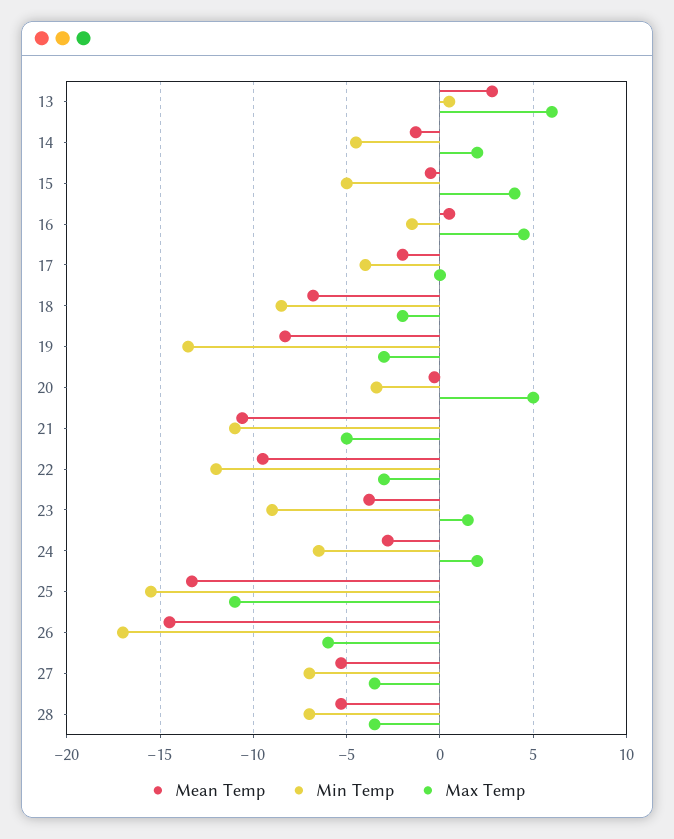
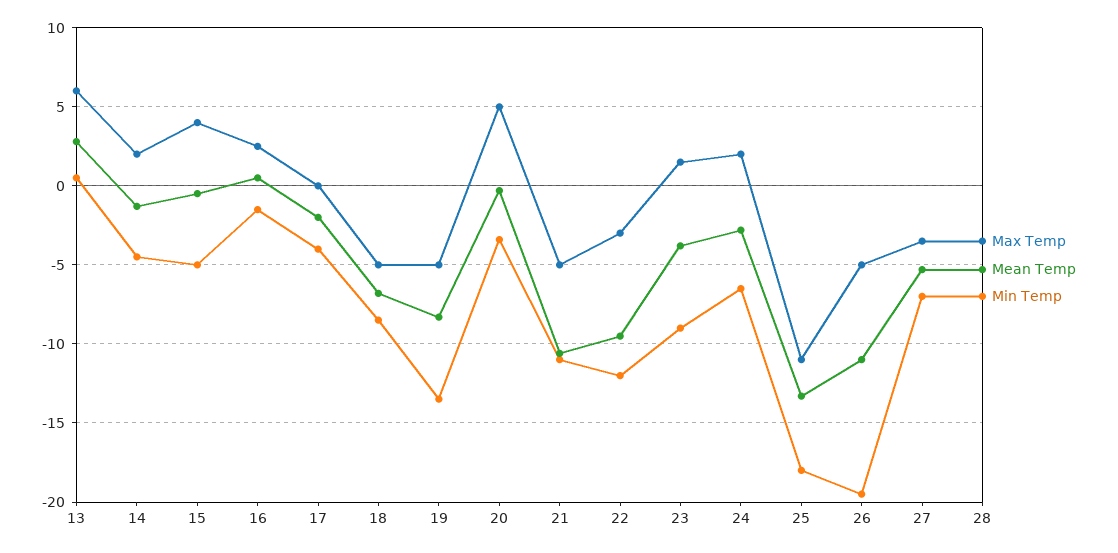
  {
    "Mean Temp": {
      "13": 3,
      "14": -1.5,
      "15": -0.5,
      "16": 0.5,
      "17": -2,
      "18": -7,
      "19": -8.5,
      "20": -0.5,
      "21": -10.5,
      "22": -9.5,
      "23": -4,
      "24": -3,
      "25": -13.5,
-     "26": -14.5,
+     "26": -11,
      "27": -5.5,
      "28": -5.5
    },
    "Min Temp": {
      "13": 0.5,
      "14": -4.5,
      "15": -5,
      "16": -1.5,
      "17": -4,
      "18": -8.5,
      "19": -13.5,
      "20": -3.5,
      "21": -11,
      "22": -12,
      "23": -9,
      "24": -6.5,
-     "25": -15.5,
+     "25": -18,
-     "26": -17,
+     "26": -19.5,
      "27": -7,
      "28": -7
    },
    "Max Temp": {
      "13": 6,
      "14": 2,
      "15": 4,
-     "16": 4.5,
+     "16": 2.5,
      "17": 0,
-     "18": -2,
+     "18": -5,
-     "19": -3,
+     "19": -5,
      "20": 5,
      "21": -5,
      "22": -3,
      "23": 1.5,
      "24": 2,
      "25": -11,
-     "26": -6,
+     "26": -5,
      "27": -3.5,
      "28": -3.5
    }
  }

